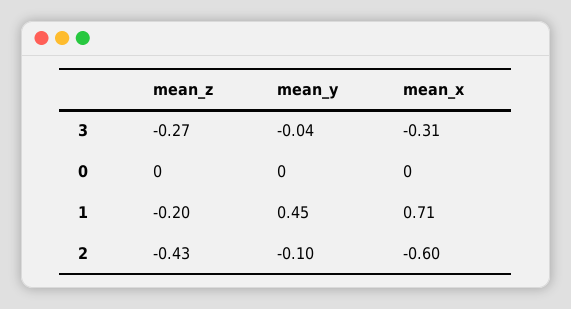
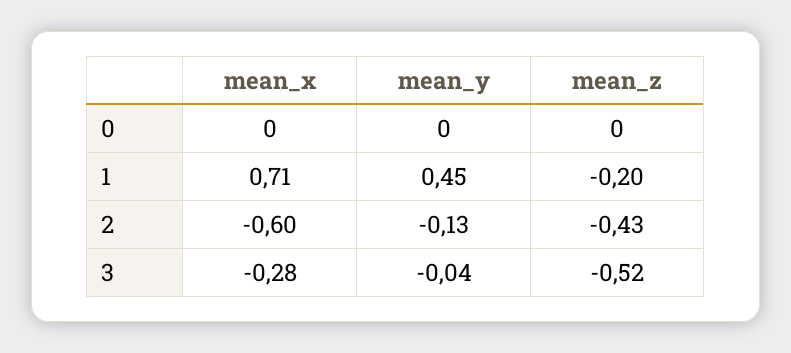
  {
    "mean_z": {
-     "3": -0.27,
+     "3": -0.52,
      "0": 0,
      "1": -0.2,
      "2": -0.43
    },
    "mean_y": {
      "3": -0.04,
      "0": 0,
      "1": 0.45,
-     "2": -0.1
+     "2": -0.13
    },
    "mean_x": {
-     "3": -0.31,
+     "3": -0.28,
      "0": 0,
      "1": 0.71,
      "2": -0.6
    }
  }

